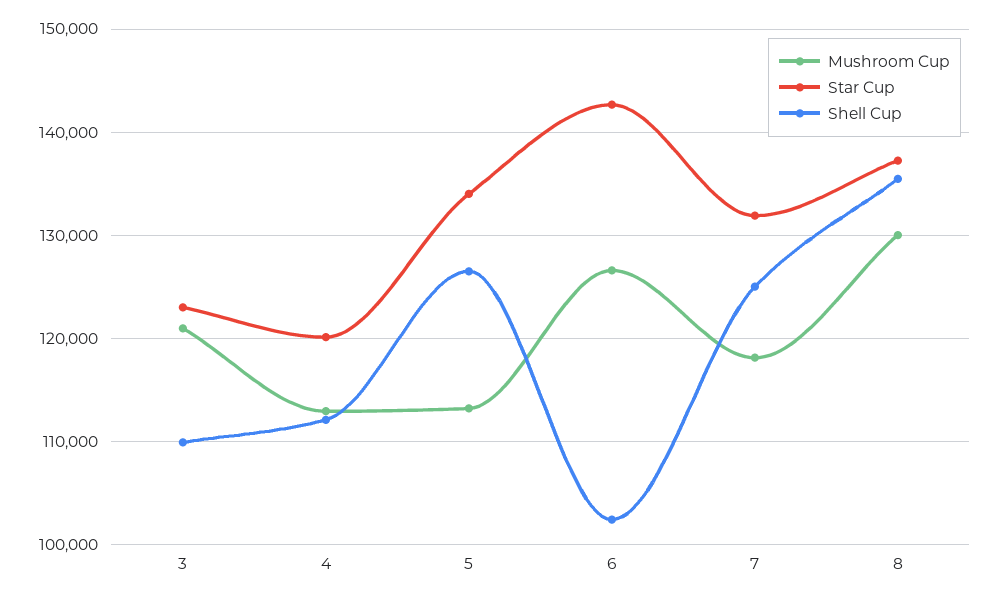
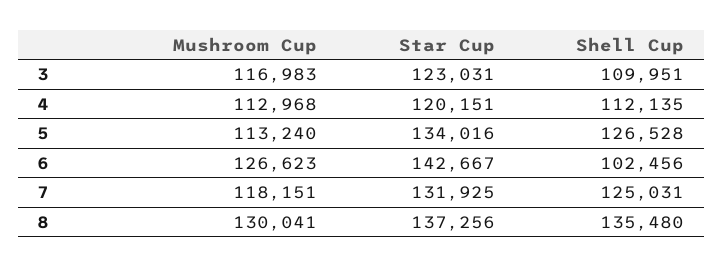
  {
    "Mushroom Cup": {
-     "3": 121000,
+     "3": 116983,
      "4": 112968,
      "5": 113240,
      "6": 126623,
      "7": 118151,
      "8": 130041
    },
    "Star Cup": {
      "3": 123031,
      "4": 120151,
      "5": 134016,
      "6": 142667,
      "7": 131925,
      "8": 137256
    },
    "Shell Cup": {
      "3": 109951,
      "4": 112135,
      "5": 126528,
      "6": 102456,
      "7": 125031,
      "8": 135480
    }
  }

